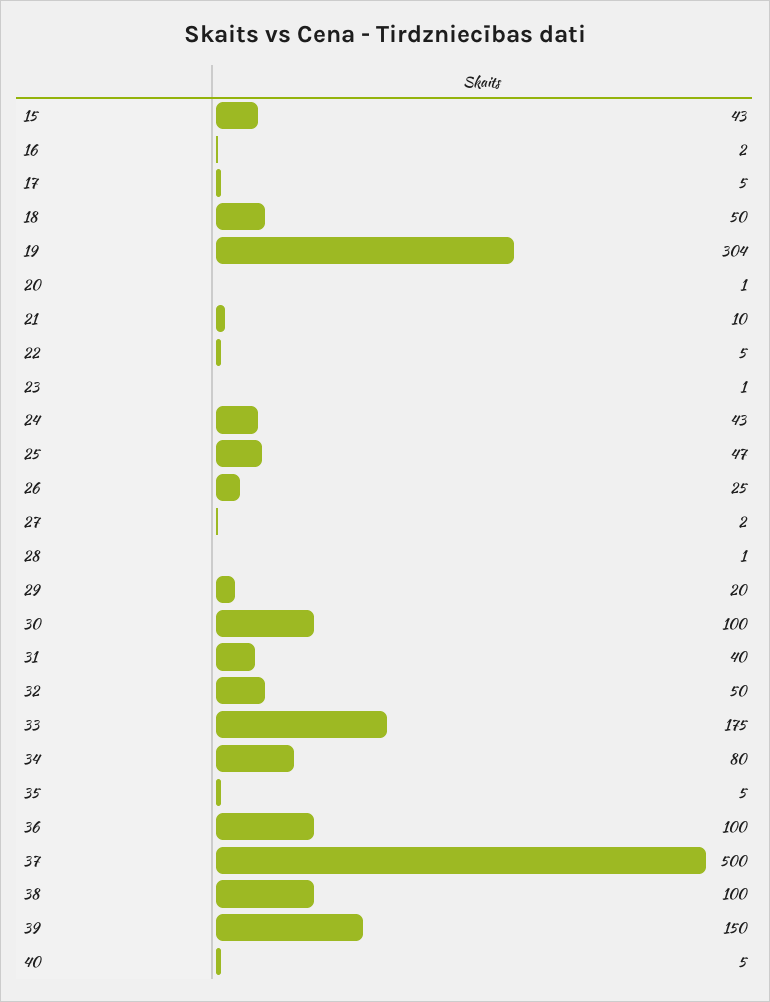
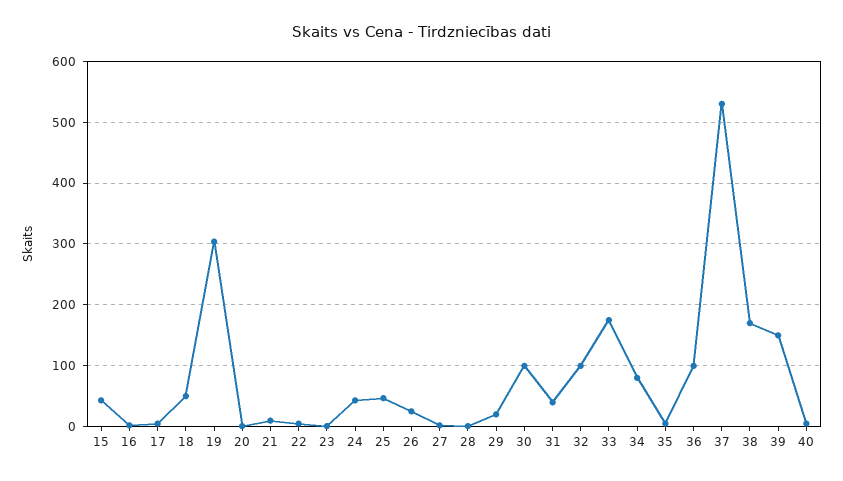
  {
    "15": 43,
    "16": 2,
    "17": 5,
    "18": 50,
    "19": 304,
    "20": 1,
    "21": 10,
    "22": 5,
    "23": 1,
    "24": 43,
    "25": 47,
    "26": 25,
    "27": 2,
    "28": 1,
    "29": 20,
    "30": 100,
    "31": 40,
-   "32": 50,
+   "32": 100,
    "33": 175,
    "34": 80,
    "35": 5,
    "36": 100,
-   "37": 500,
+   "37": 530,
-   "38": 100,
+   "38": 170,
    "39": 150,
    "40": 5
  }

